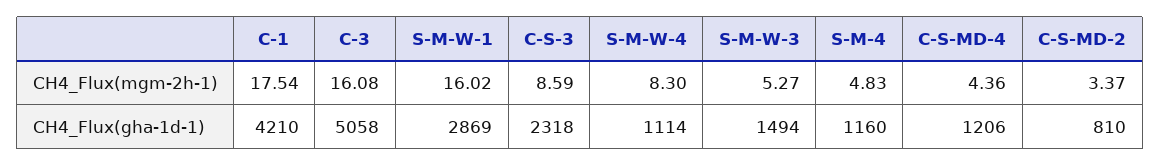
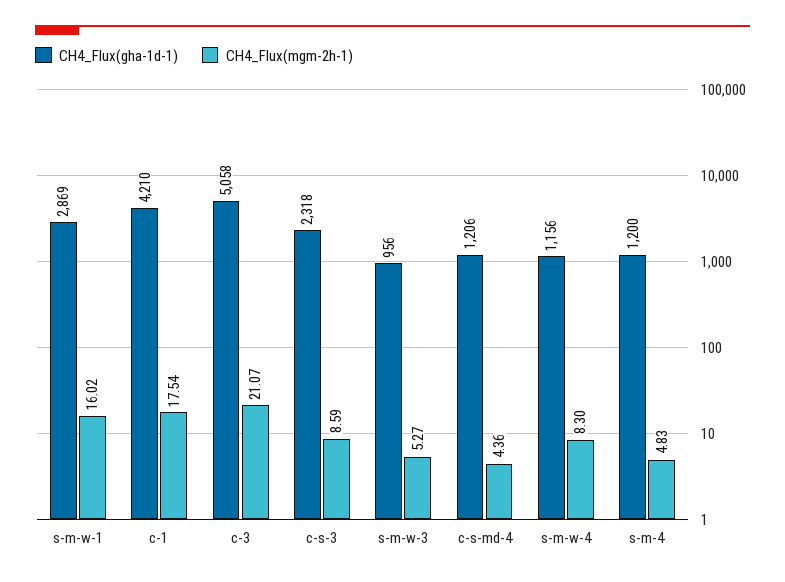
  {
    "CH4_Flux(mgm-2h-1)": {
      "C-1": 17.54,
-     "C-3": 16.08,
+     "C-3": 21.07,
      "S-M-W-1": 16.02,
      "C-S-3": 8.59,
      "S-M-W-4": 8.3,
      "S-M-W-3": 5.27,
      "S-M-4": 4.83,
-     "C-S-MD-4": 4.36,
+     "C-S-MD-4": 4.36
-     "C-S-MD-2": 3.37
    },
    "CH4_Flux(gha-1d-1)": {
      "C-1": 4210,
      "C-3": 5058,
      "S-M-W-1": 2869,
      "C-S-3": 2318,
-     "S-M-W-4": 1114,
+     "S-M-W-4": 1156,
-     "S-M-W-3": 1494,
+     "S-M-W-3": 956,
-     "S-M-4": 1160,
+     "S-M-4": 1200,
-     "C-S-MD-4": 1206,
+     "C-S-MD-4": 1206
-     "C-S-MD-2": 810
    }
  }

